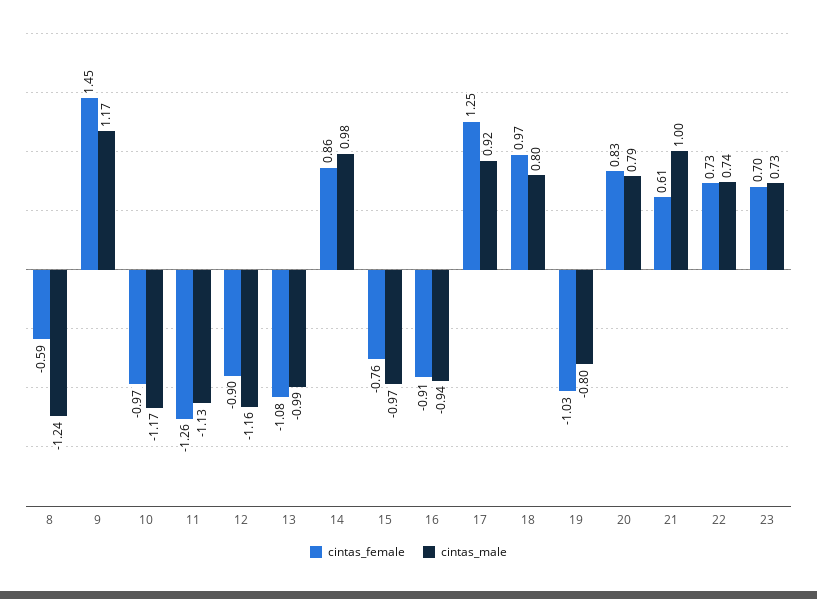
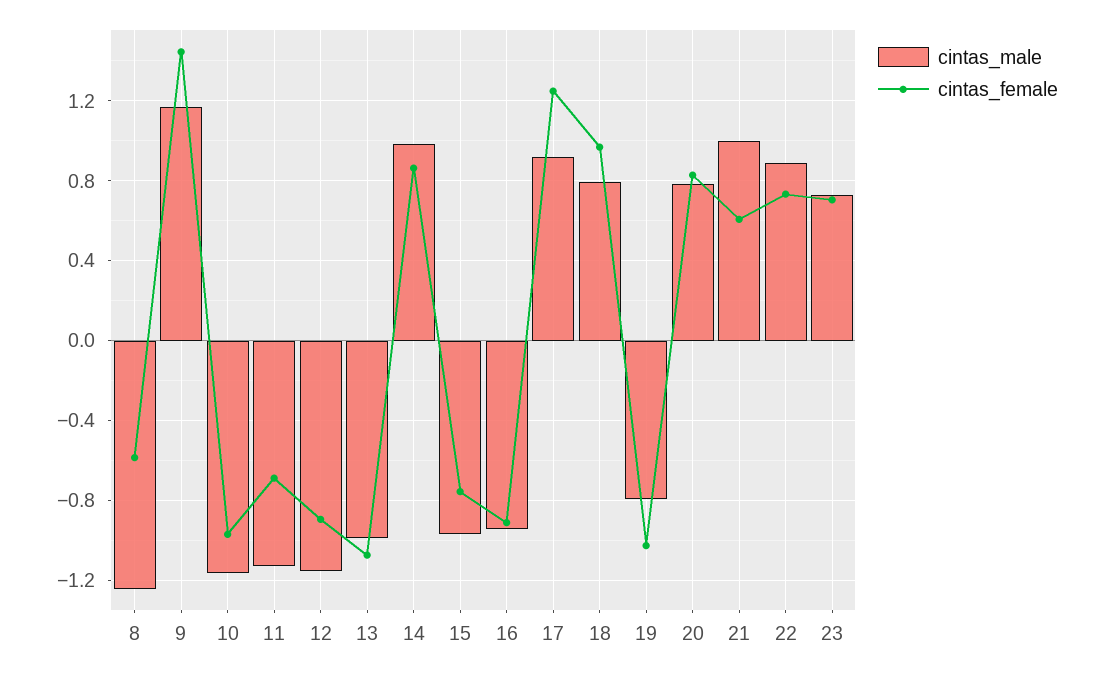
  {
    "cintas_female": {
      "8": -0.59,
      "9": 1.45,
      "10": -0.97,
-     "11": -1.26,
+     "11": -0.7,
      "12": -0.9,
      "13": -1.08,
      "14": 0.86,
      "15": -0.76,
      "16": -0.91,
      "17": 1.25,
      "18": 0.97,
      "19": -1.03,
      "20": 0.83,
      "21": 0.61,
      "22": 0.73,
      "23": 0.7
    },
    "cintas_male": {
      "8": -1.24,
      "9": 1.17,
      "10": -1.17,
      "11": -1.13,
      "12": -1.16,
      "13": -0.99,
      "14": 0.98,
      "15": -0.97,
      "16": -0.94,
      "17": 0.92,
      "18": 0.8,
      "19": -0.8,
      "20": 0.79,
      "21": 1,
-     "22": 0.74,
+     "22": 0.9,
      "23": 0.73
    }
  }

